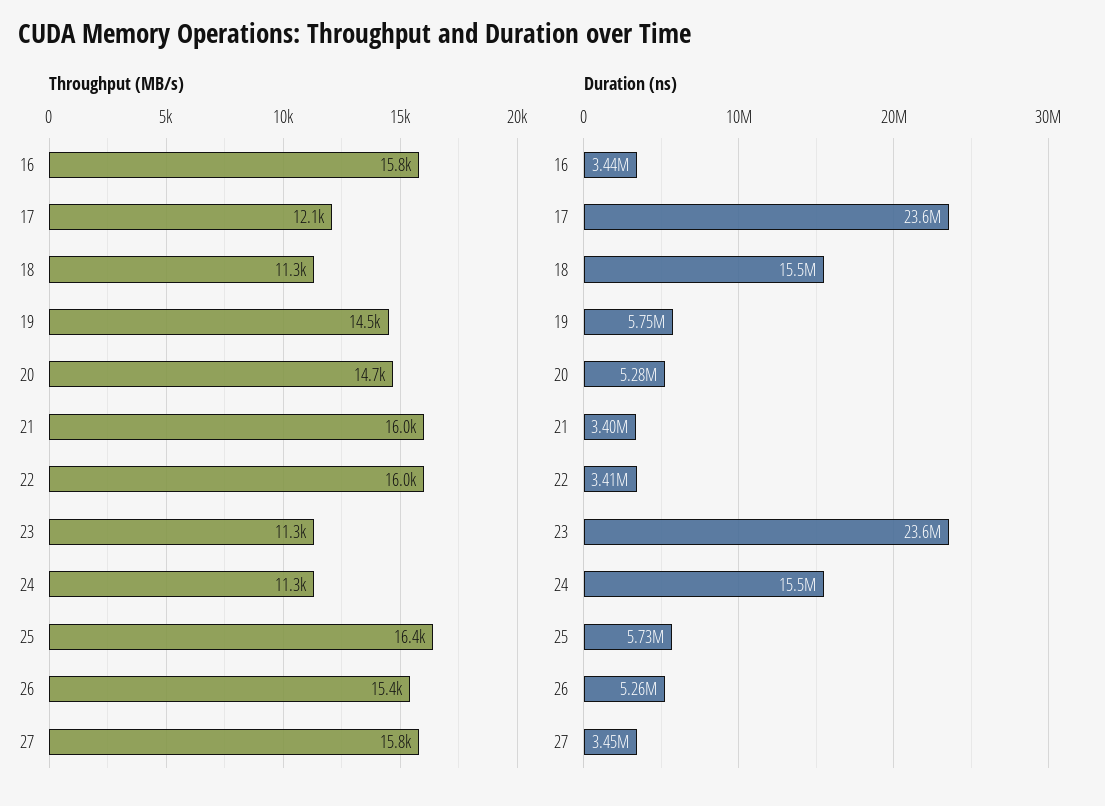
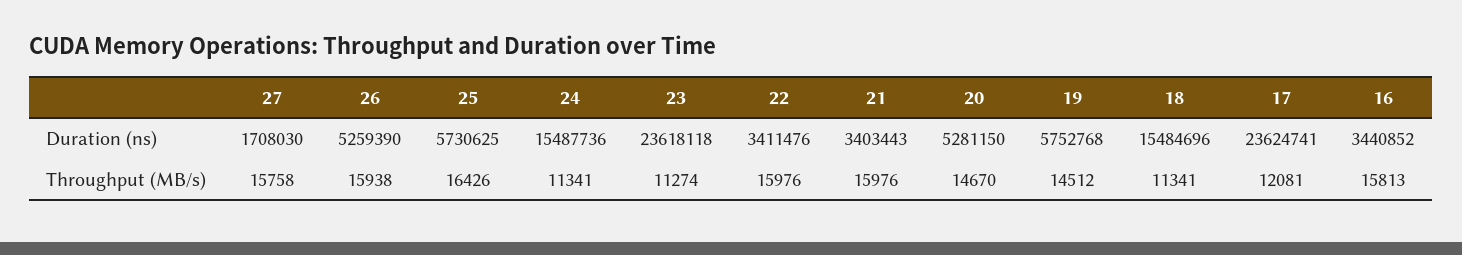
  {
    "Throughput (MB/s)": {
      "16": 15813,
      "17": 12081,
      "18": 11341,
      "19": 14512,
      "20": 14670,
      "21": 15976,
      "22": 15976,
      "23": 11274,
      "24": 11341,
      "25": 16426,
-     "26": 15400,
+     "26": 15938,
      "27": 15758
    },
    "Duration (ns)": {
      "16": 3440852,
      "17": 23624741,
      "18": 15484696,
      "19": 5752768,
      "20": 5281150,
      "21": 3403443,
      "22": 3411476,
      "23": 23618118,
      "24": 15487736,
      "25": 5730625,
      "26": 5259390,
-     "27": 3450000
+     "27": 1708030
    }
  }

